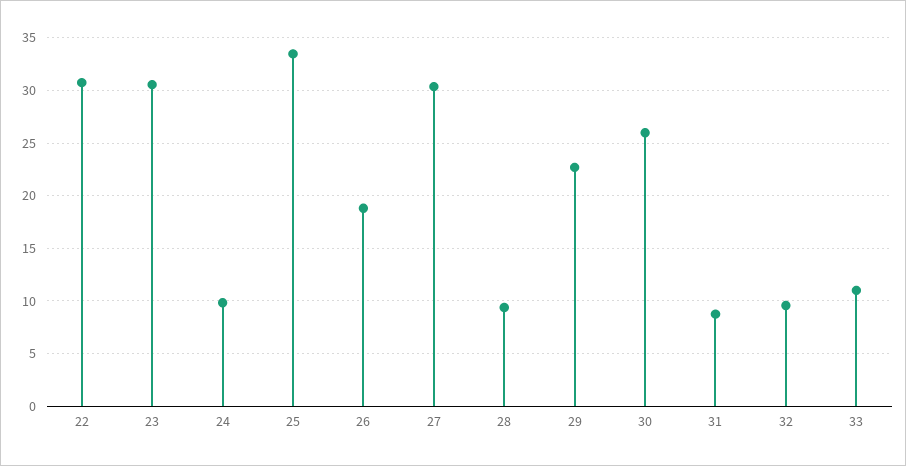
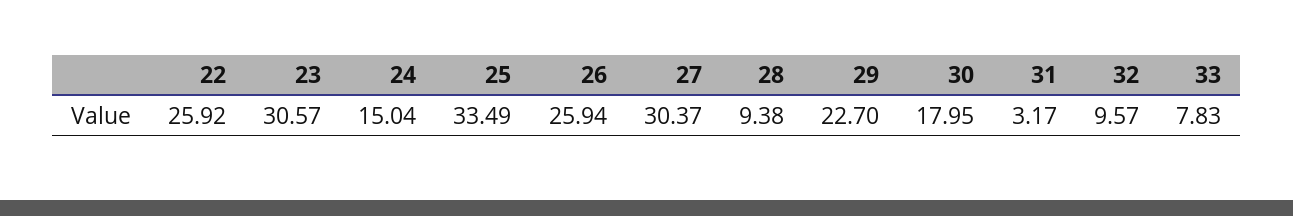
  {
-   "22": 31,
+   "22": 25.92,
    "23": 30.57,
-   "24": 10,
+   "24": 15.04,
    "25": 33.49,
-   "26": 19,
+   "26": 25.94,
    "27": 30.37,
    "28": 9.38,
    "29": 22.7,
-   "30": 26,
+   "30": 17.95,
-   "31": 9,
+   "31": 3.17,
    "32": 9.57,
-   "33": 11
+   "33": 7.83
  }

